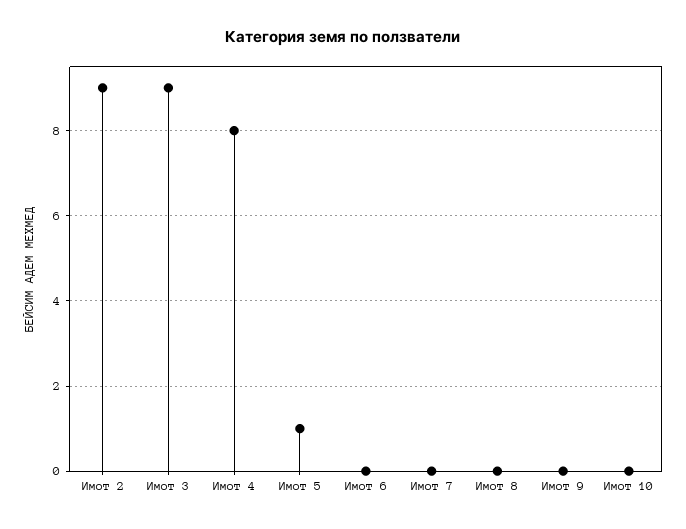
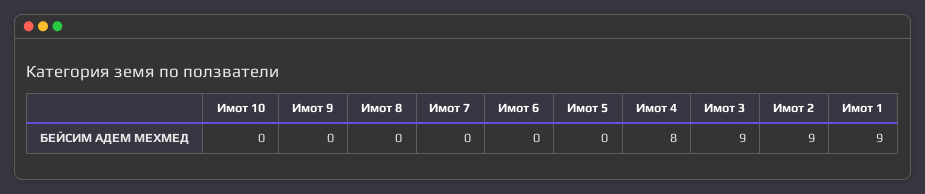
  {
    "Имот 2": 9,
    "Имот 3": 9,
    "Имот 4": 8,
-   "Имот 5": 1,
+   "Имот 5": 0,
    "Имот 6": 0,
    "Имот 7": 0,
    "Имот 8": 0,
    "Имот 9": 0,
-   "Имот 10": 0
+   "Имот 10": 0,
+   "Имот 1": 9
  }

